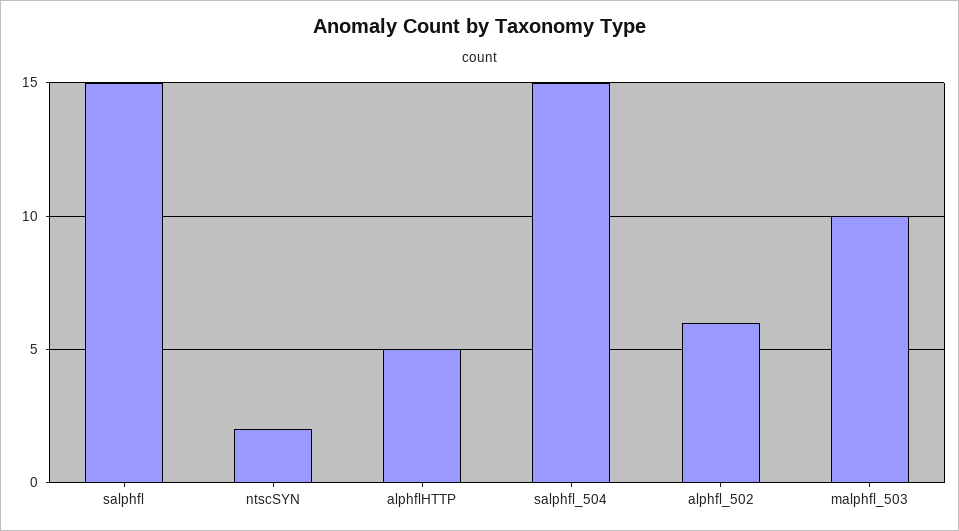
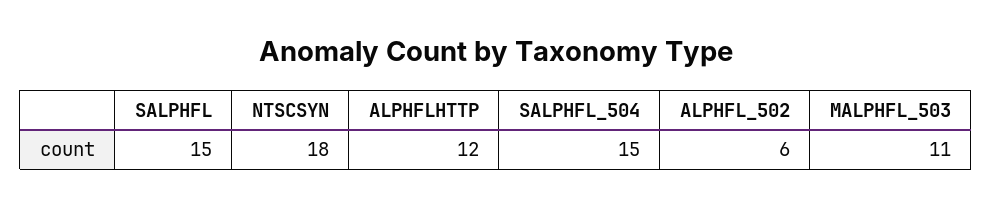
  {
    "salphfl": 15,
-   "ntscSYN": 2,
+   "ntscSYN": 18,
-   "alphflHTTP": 5,
+   "alphflHTTP": 12,
    "salphfl_504": 15,
    "alphfl_502": 6,
-   "malphfl_503": 10
+   "malphfl_503": 11
  }

